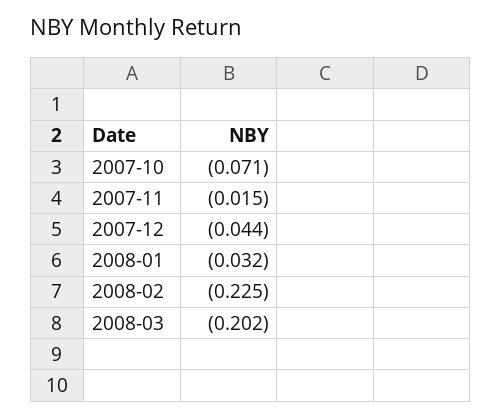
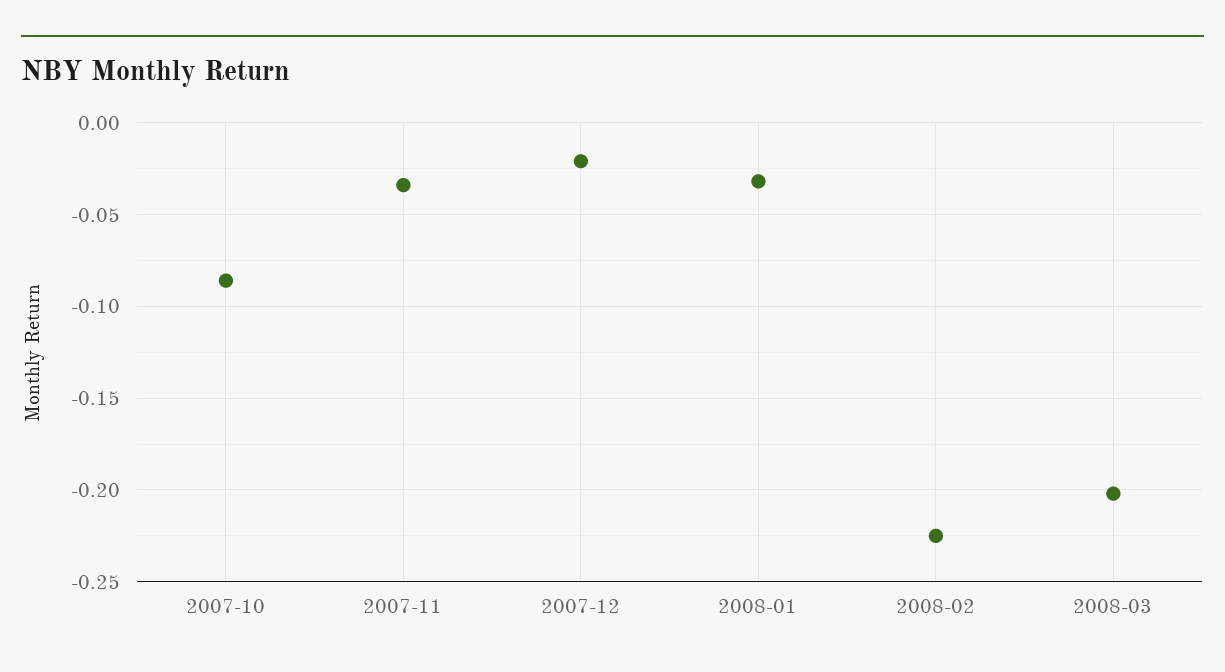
  {
-   "2007-10": -0.071,
+   "2007-10": -0.085,
-   "2007-11": -0.015,
+   "2007-11": -0.035,
-   "2007-12": -0.044,
+   "2007-12": -0.02,
    "2008-01": -0.032,
    "2008-02": -0.225,
    "2008-03": -0.202
  }

